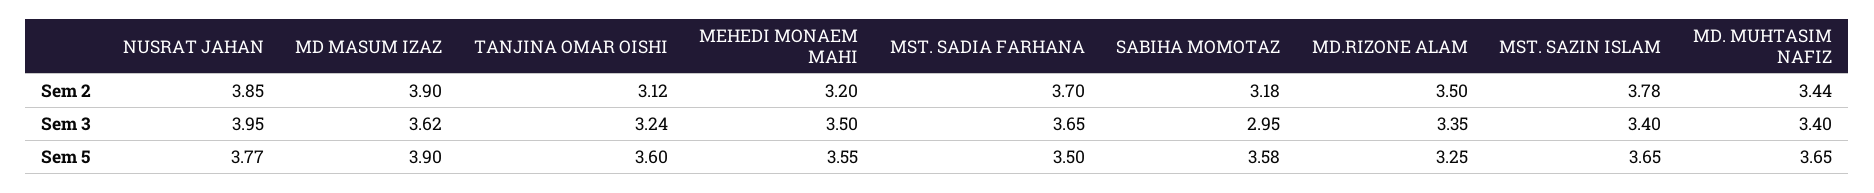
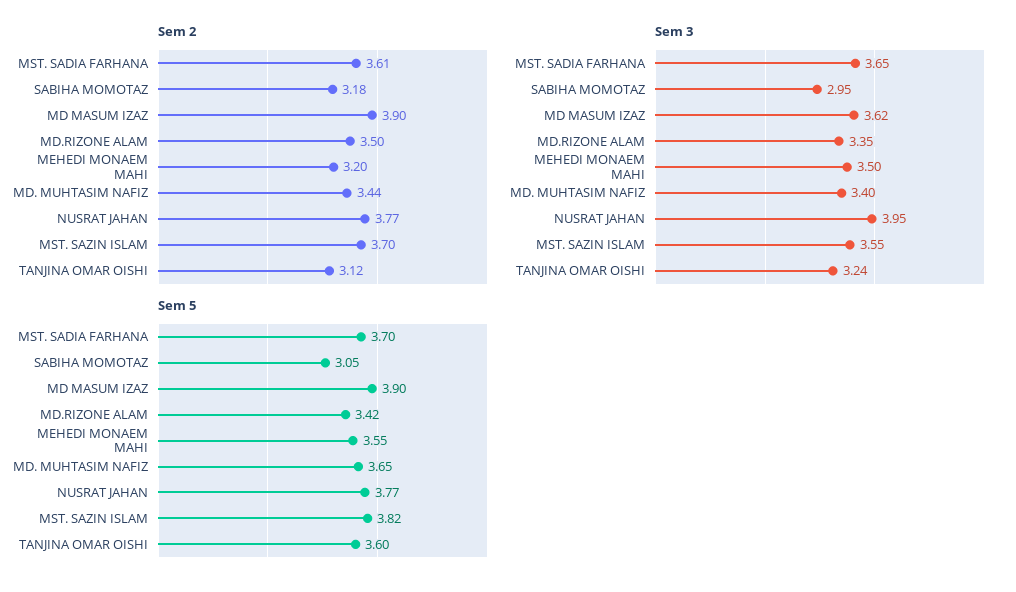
  {
    "Sem 2": {
-     "NUSRAT JAHAN": 3.85,
+     "NUSRAT JAHAN": 3.77,
      "MD MASUM IZAZ": 3.9,
      "TANJINA OMAR OISHI": 3.12,
      "MEHEDI MONAEM MAHI": 3.2,
-     "MST. SADIA FARHANA": 3.7,
+     "MST. SADIA FARHANA": 3.61,
      "SABIHA MOMOTAZ": 3.18,
      "MD.RIZONE ALAM": 3.5,
-     "MST. SAZIN ISLAM": 3.78,
+     "MST. SAZIN ISLAM": 3.7,
      "MD. MUHTASIM NAFIZ": 3.44
    },
    "Sem 3": {
      "NUSRAT JAHAN": 3.95,
      "MD MASUM IZAZ": 3.62,
      "TANJINA OMAR OISHI": 3.24,
      "MEHEDI MONAEM MAHI": 3.5,
      "MST. SADIA FARHANA": 3.65,
      "SABIHA MOMOTAZ": 2.95,
      "MD.RIZONE ALAM": 3.35,
-     "MST. SAZIN ISLAM": 3.4,
+     "MST. SAZIN ISLAM": 3.55,
      "MD. MUHTASIM NAFIZ": 3.4
    },
    "Sem 5": {
      "NUSRAT JAHAN": 3.77,
      "MD MASUM IZAZ": 3.9,
      "TANJINA OMAR OISHI": 3.6,
      "MEHEDI MONAEM MAHI": 3.55,
-     "MST. SADIA FARHANA": 3.5,
+     "MST. SADIA FARHANA": 3.7,
-     "SABIHA MOMOTAZ": 3.58,
+     "SABIHA MOMOTAZ": 3.05,
-     "MD.RIZONE ALAM": 3.25,
+     "MD.RIZONE ALAM": 3.42,
-     "MST. SAZIN ISLAM": 3.65,
+     "MST. SAZIN ISLAM": 3.82,
      "MD. MUHTASIM NAFIZ": 3.65
    }
  }

